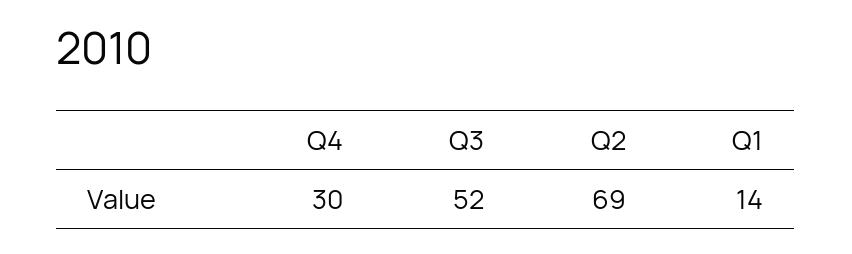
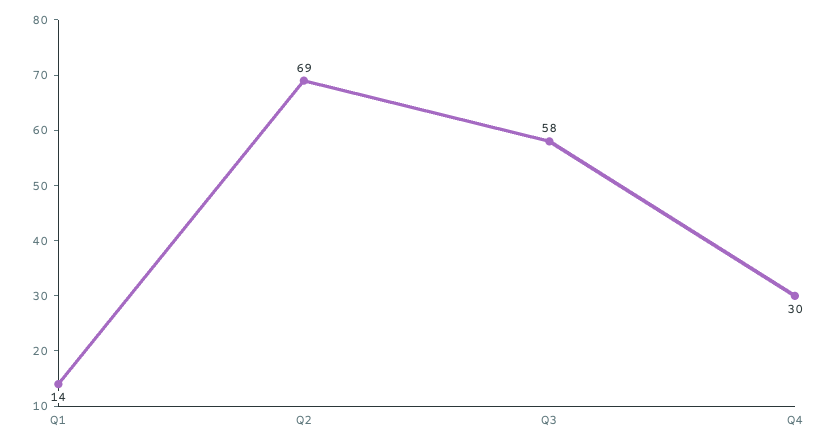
  {
    "Q4": 30,
-   "Q3": 52,
+   "Q3": 58,
    "Q2": 69,
    "Q1": 14
  }

